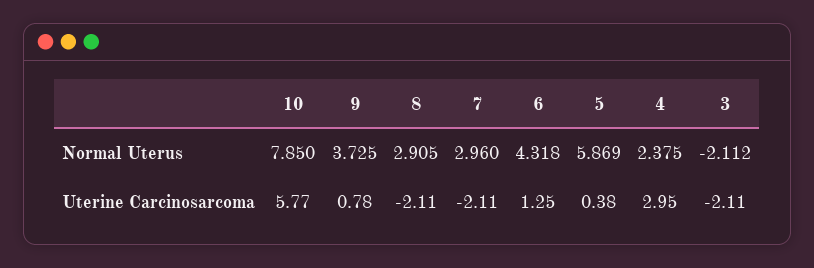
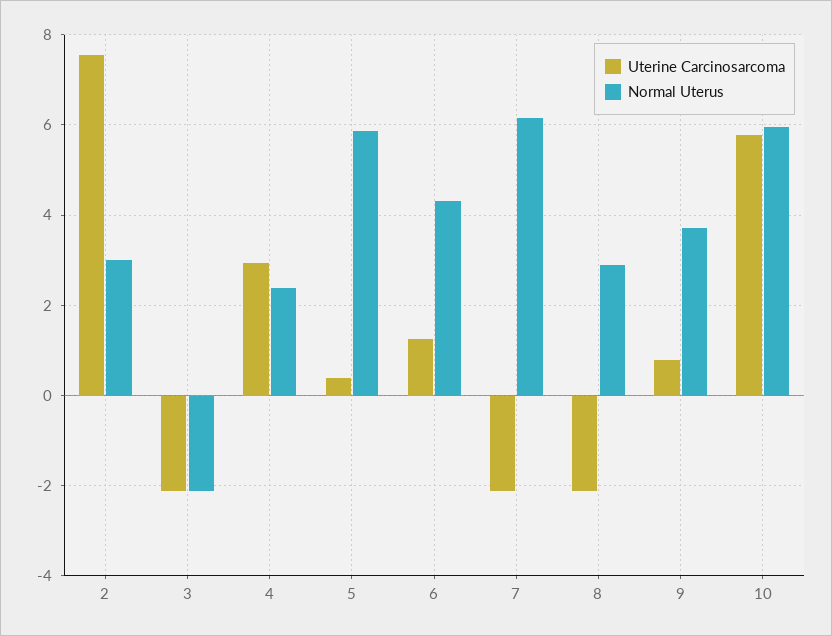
  {
    "Normal Uterus": {
-     "10": 7.85,
+     "10": 6,
      "9": 3.725,
      "8": 2.905,
-     "7": 2.96,
+     "7": 6.2,
      "6": 4.318,
      "5": 5.869,
      "4": 2.375,
-     "3": -2.112
+     "3": -2.112,
+     "2": 3
    },
    "Uterine Carcinosarcoma": {
      "10": 5.77,
      "9": 0.78,
      "8": -2.11,
      "7": -2.11,
      "6": 1.25,
      "5": 0.38,
      "4": 2.95,
-     "3": -2.11
+     "3": -2.11,
+     "2": 7.6
    }
  }

